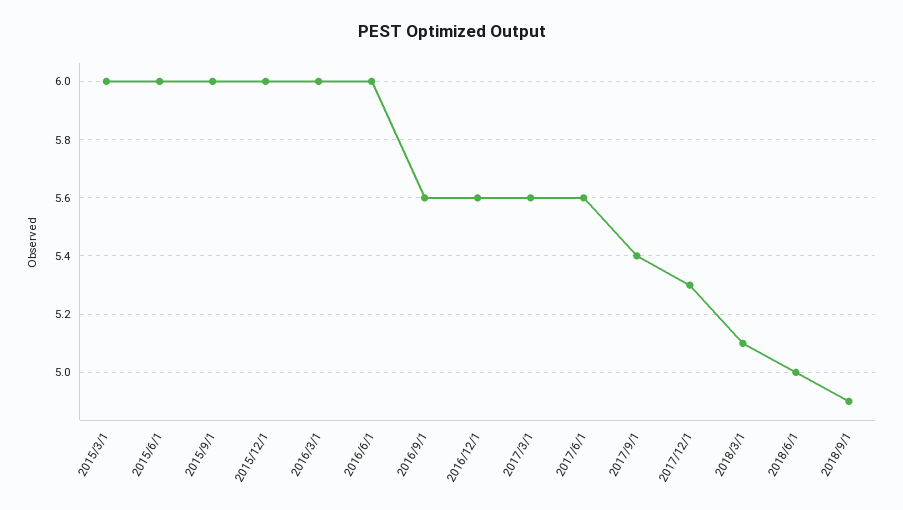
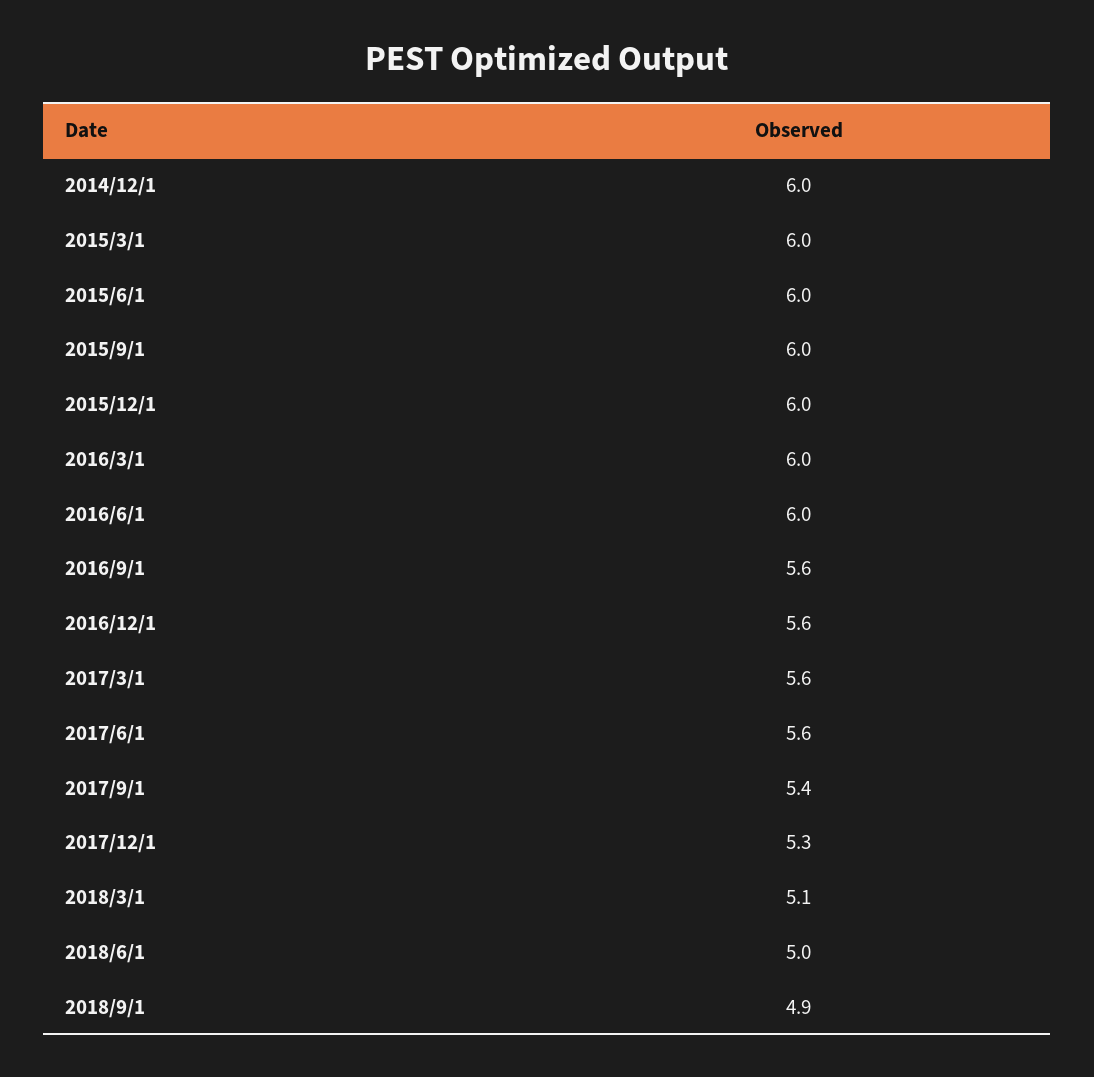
  {
    "2015/3/1": 6,
    "2015/6/1": 6,
    "2015/9/1": 6,
    "2015/12/1": 6,
    "2016/3/1": 6,
    "2016/6/1": 6,
    "2016/9/1": 5.6,
    "2016/12/1": 5.6,
    "2017/3/1": 5.6,
    "2017/6/1": 5.6,
    "2017/9/1": 5.4,
    "2017/12/1": 5.3,
    "2018/3/1": 5.1,
    "2018/6/1": 5,
-   "2018/9/1": 4.9
+   "2018/9/1": 4.9,
+   "2014/12/1": 6
  }

